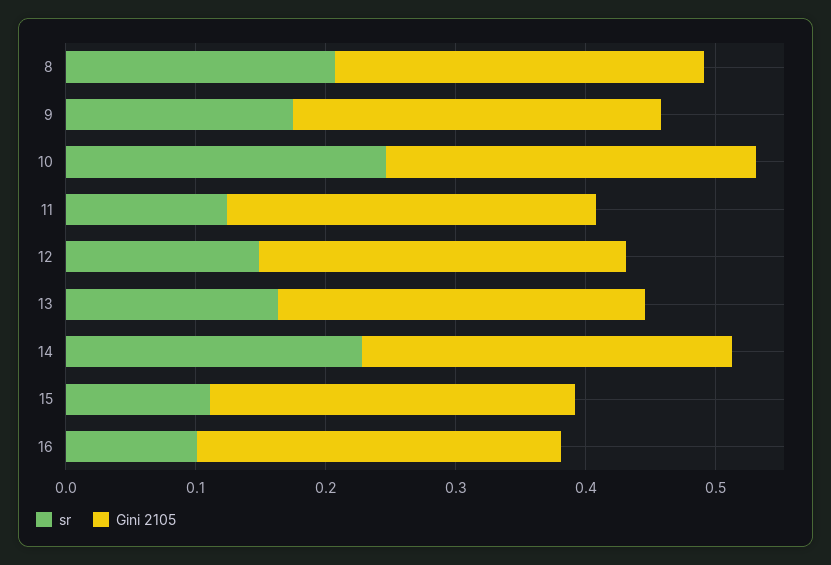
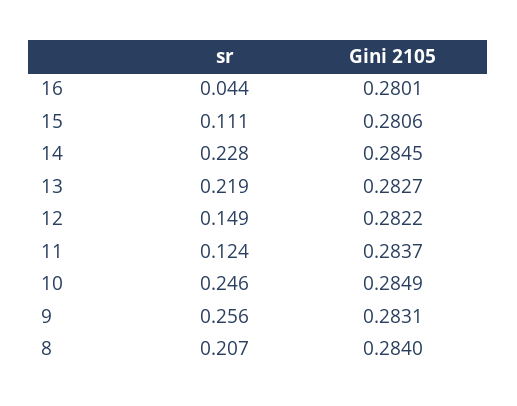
  {
    "sr": {
      "8": 0.207,
-     "9": 0.18,
+     "9": 0.256,
      "10": 0.246,
      "11": 0.124,
      "12": 0.149,
-     "13": 0.16,
+     "13": 0.219,
      "14": 0.228,
      "15": 0.111,
-     "16": 0.1
+     "16": 0.044
    },
    "Gini 2105": {
      "8": 0.284,
      "9": 0.2831,
      "10": 0.2849,
      "11": 0.2837,
      "12": 0.2822,
      "13": 0.2827,
      "14": 0.2845,
      "15": 0.2806,
      "16": 0.2801
    }
  }

